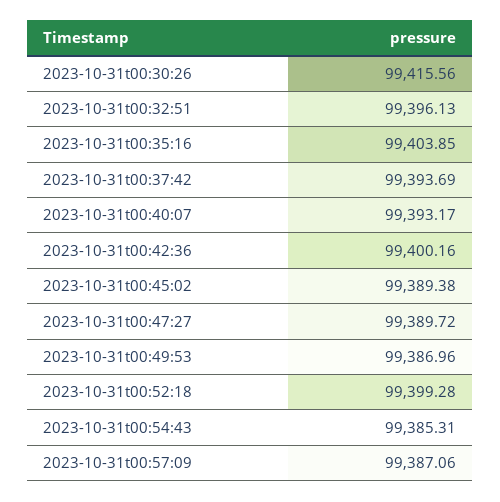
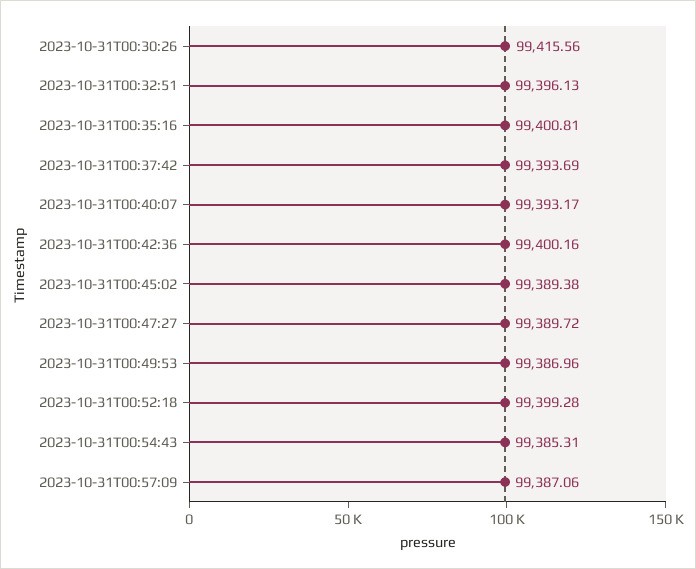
  {
    "2023-10-31t00:30:26": 99415.56,
    "2023-10-31t00:32:51": 99396.13,
-   "2023-10-31t00:35:16": 99403.85,
+   "2023-10-31t00:35:16": 99400.81,
    "2023-10-31t00:37:42": 99393.69,
    "2023-10-31t00:40:07": 99393.17,
    "2023-10-31t00:42:36": 99400.16,
    "2023-10-31t00:45:02": 99389.38,
    "2023-10-31t00:47:27": 99389.72,
    "2023-10-31t00:49:53": 99386.96,
    "2023-10-31t00:52:18": 99399.28,
    "2023-10-31t00:54:43": 99385.31,
    "2023-10-31t00:57:09": 99387.06
  }

